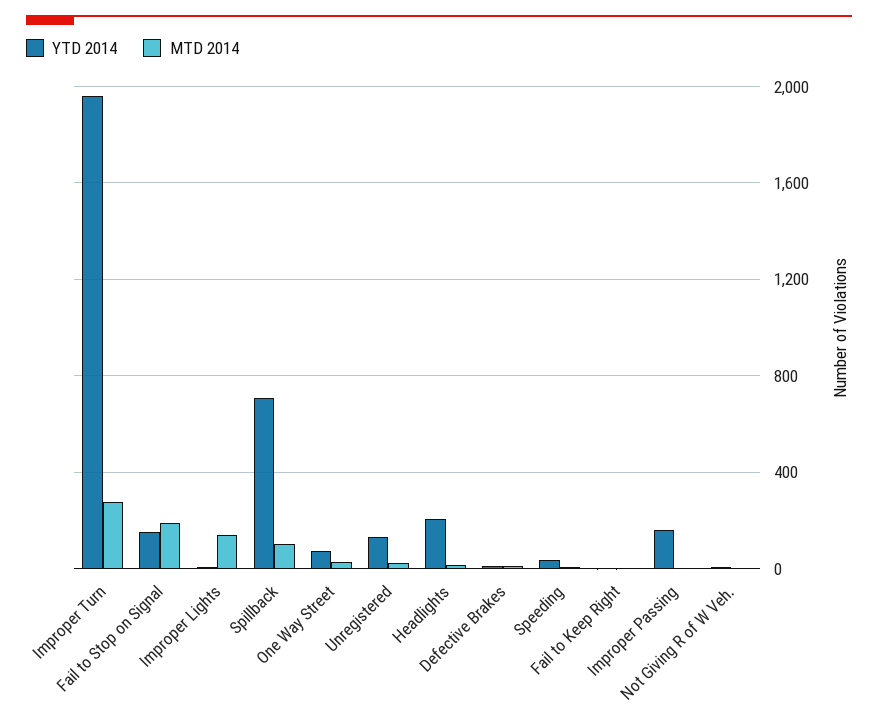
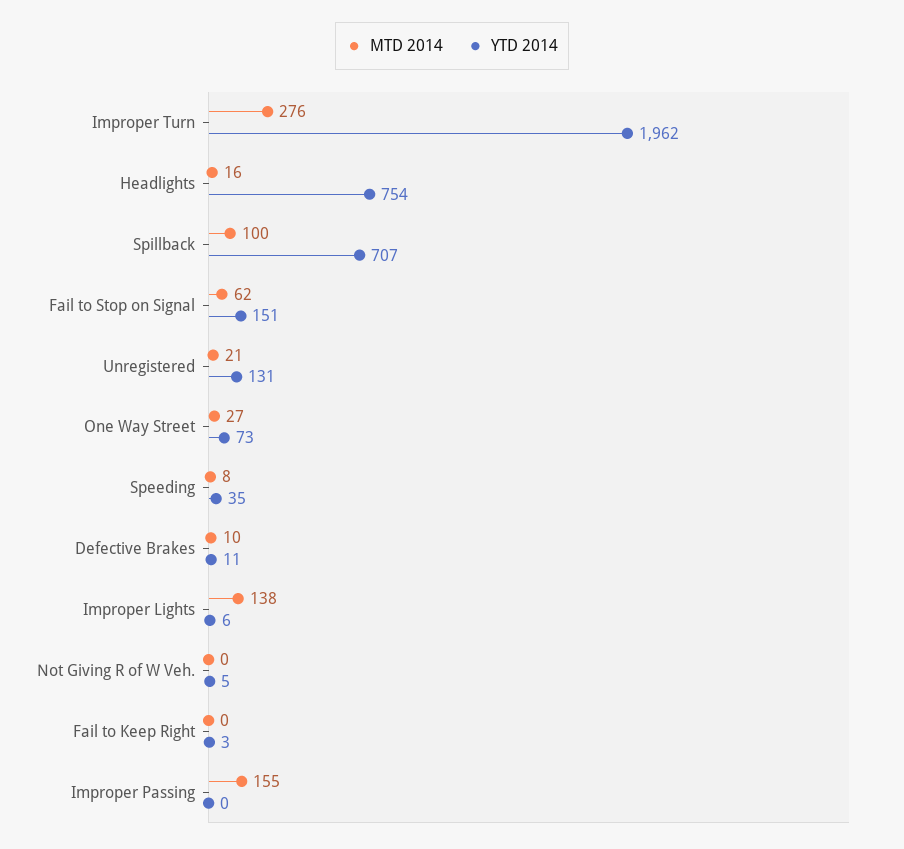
  {
    "YTD 2014": {
      "Improper Turn": 1962,
      "Fail to Stop on Signal": 151,
      "Improper Lights": 6,
      "Spillback": 707,
      "One Way Street": 73,
      "Unregistered": 131,
-     "Headlights": 200,
+     "Headlights": 754,
      "Defective Brakes": 11,
      "Speeding": 35,
      "Fail to Keep Right": 3,
-     "Improper Passing": 150,
+     "Improper Passing": 0,
      "Not Giving R of W Veh.": 5
    },
    "MTD 2014": {
      "Improper Turn": 276,
-     "Fail to Stop on Signal": 200,
+     "Fail to Stop on Signal": 62,
      "Improper Lights": 138,
      "Spillback": 100,
      "One Way Street": 27,
      "Unregistered": 21,
      "Headlights": 16,
      "Defective Brakes": 10,
      "Speeding": 8,
      "Fail to Keep Right": 0,
-     "Improper Passing": 0,
+     "Improper Passing": 155,
      "Not Giving R of W Veh.": 0
    }
  }

